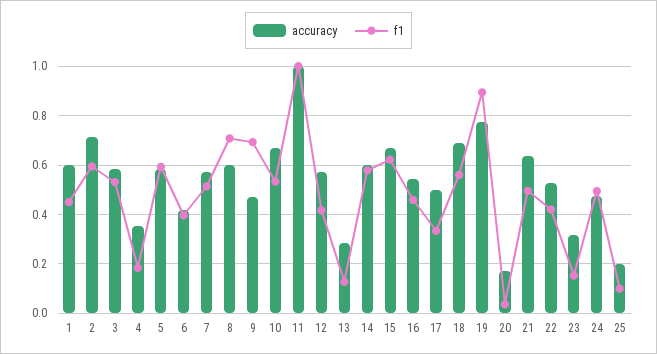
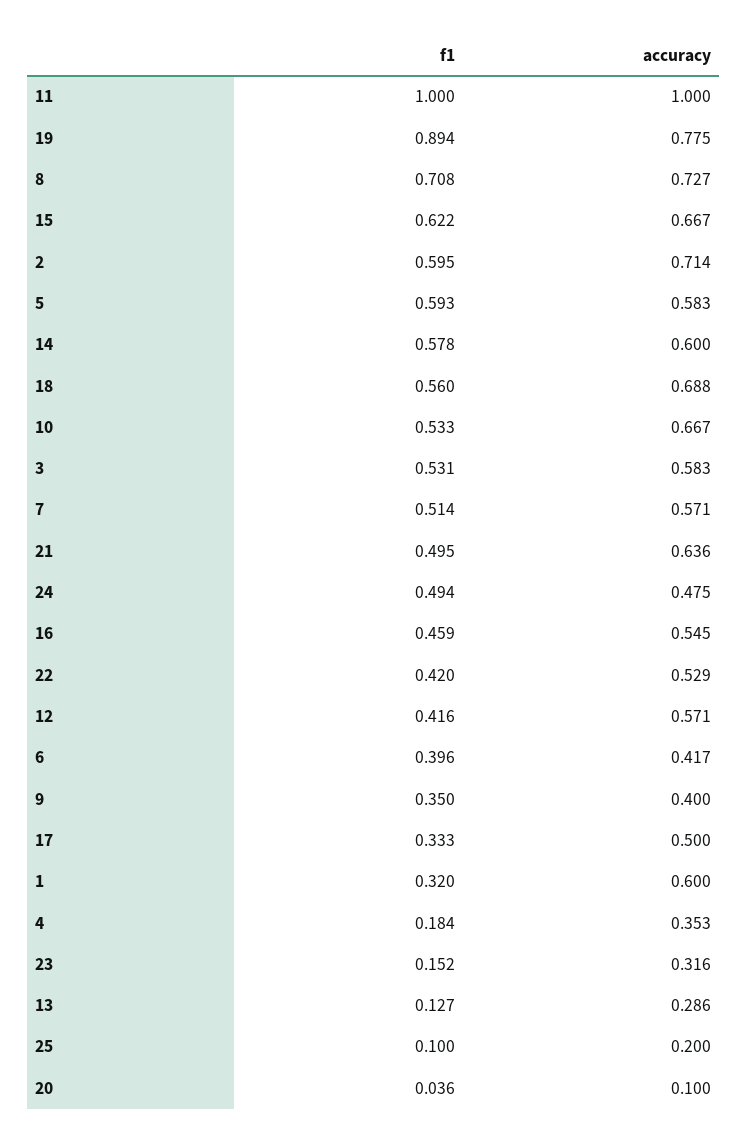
  {
    "accuracy": {
      "1": 0.6,
      "2": 0.714,
      "3": 0.583,
      "4": 0.353,
      "5": 0.583,
      "6": 0.417,
      "7": 0.571,
-     "8": 0.6,
+     "8": 0.727,
-     "9": 0.475,
+     "9": 0.4,
      "10": 0.667,
      "11": 1,
      "12": 0.571,
      "13": 0.286,
      "14": 0.6,
      "15": 0.667,
      "16": 0.545,
      "17": 0.5,
      "18": 0.688,
      "19": 0.775,
-     "20": 0.175,
+     "20": 0.1,
      "21": 0.636,
      "22": 0.529,
      "23": 0.316,
      "24": 0.475,
      "25": 0.2
    },
    "f1": {
-     "1": 0.45,
+     "1": 0.32,
      "2": 0.595,
      "3": 0.531,
      "4": 0.184,
      "5": 0.593,
      "6": 0.396,
      "7": 0.514,
      "8": 0.708,
-     "9": 0.7,
+     "9": 0.35,
      "10": 0.533,
      "11": 1,
      "12": 0.416,
      "13": 0.127,
      "14": 0.578,
      "15": 0.622,
      "16": 0.459,
      "17": 0.333,
      "18": 0.56,
      "19": 0.894,
      "20": 0.036,
      "21": 0.495,
      "22": 0.42,
      "23": 0.152,
      "24": 0.494,
      "25": 0.1
    }
  }

